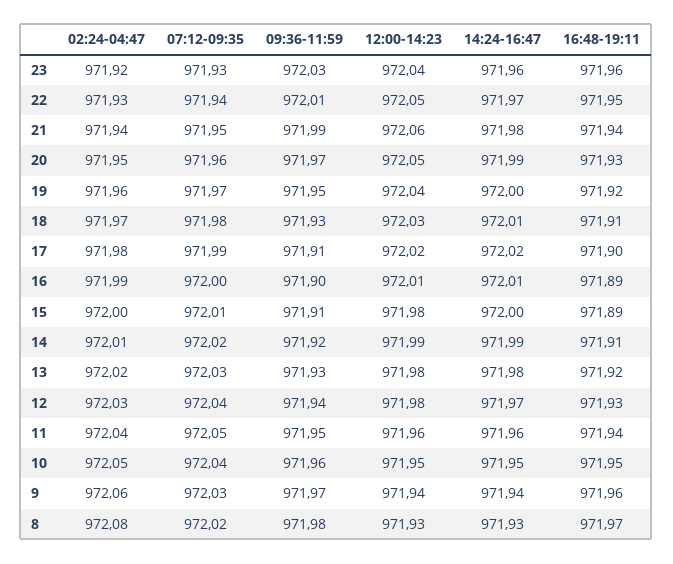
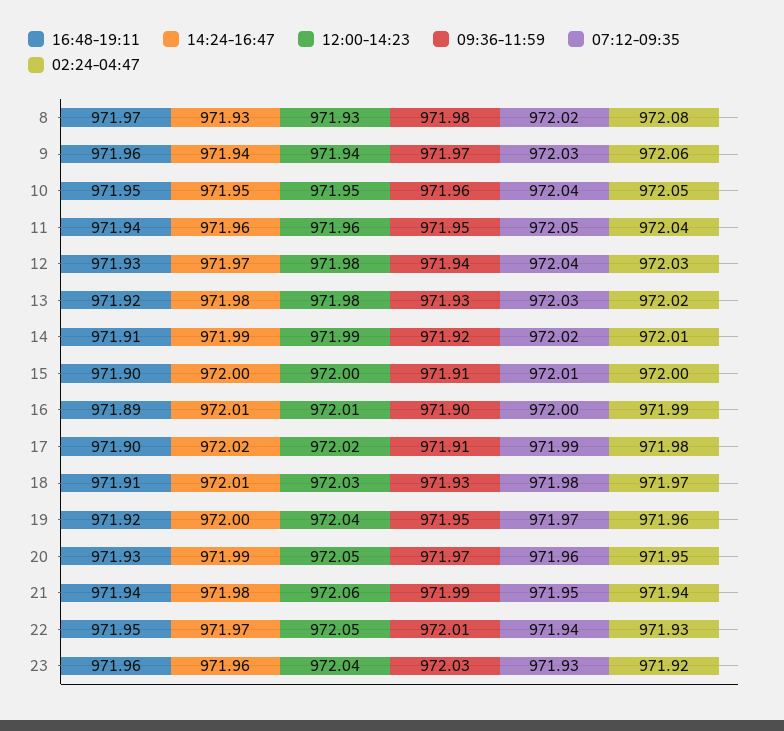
  {
    "02:24-04:47": {
      "23": 971.92,
      "22": 971.93,
      "21": 971.94,
      "20": 971.95,
      "19": 971.96,
      "18": 971.97,
      "17": 971.98,
      "16": 971.99,
      "15": 972,
      "14": 972.01,
      "13": 972.02,
      "12": 972.03,
      "11": 972.04,
      "10": 972.05,
      "9": 972.06,
      "8": 972.08
    },
    "07:12-09:35": {
      "23": 971.93,
      "22": 971.94,
      "21": 971.95,
      "20": 971.96,
      "19": 971.97,
      "18": 971.98,
      "17": 971.99,
      "16": 972,
      "15": 972.01,
      "14": 972.02,
      "13": 972.03,
      "12": 972.04,
      "11": 972.05,
      "10": 972.04,
      "9": 972.03,
      "8": 972.02
    },
    "09:36-11:59": {
      "23": 972.03,
      "22": 972.01,
      "21": 971.99,
      "20": 971.97,
      "19": 971.95,
      "18": 971.93,
      "17": 971.91,
      "16": 971.9,
      "15": 971.91,
      "14": 971.92,
      "13": 971.93,
      "12": 971.94,
      "11": 971.95,
      "10": 971.96,
      "9": 971.97,
      "8": 971.98
    },
    "12:00-14:23": {
      "23": 972.04,
      "22": 972.05,
      "21": 972.06,
      "20": 972.05,
      "19": 972.04,
      "18": 972.03,
      "17": 972.02,
      "16": 972.01,
-     "15": 971.98,
+     "15": 972,
      "14": 971.99,
      "13": 971.98,
      "12": 971.98,
      "11": 971.96,
      "10": 971.95,
      "9": 971.94,
      "8": 971.93
    },
    "14:24-16:47": {
      "23": 971.96,
      "22": 971.97,
      "21": 971.98,
      "20": 971.99,
      "19": 972,
      "18": 972.01,
      "17": 972.02,
      "16": 972.01,
      "15": 972,
      "14": 971.99,
      "13": 971.98,
      "12": 971.97,
      "11": 971.96,
      "10": 971.95,
      "9": 971.94,
      "8": 971.93
    },
    "16:48-19:11": {
      "23": 971.96,
      "22": 971.95,
      "21": 971.94,
      "20": 971.93,
      "19": 971.92,
      "18": 971.91,
      "17": 971.9,
      "16": 971.89,
-     "15": 971.89,
+     "15": 971.9,
      "14": 971.91,
      "13": 971.92,
      "12": 971.93,
      "11": 971.94,
      "10": 971.95,
      "9": 971.96,
      "8": 971.97
    }
  }

